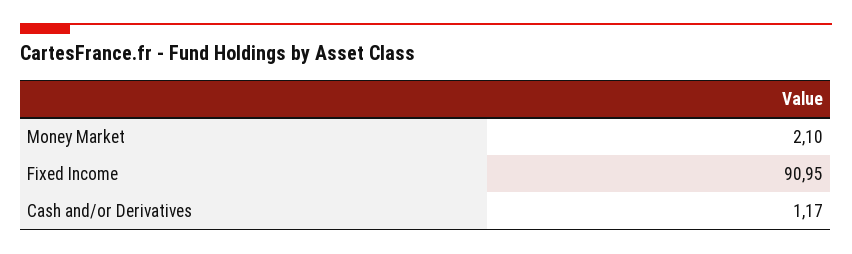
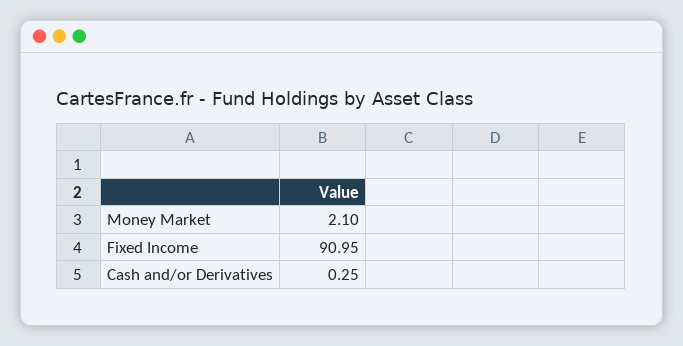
  {
    "Money Market": 2.1,
    "Fixed Income": 90.95,
-   "Cash and/or Derivatives": 1.17
+   "Cash and/or Derivatives": 0.25
  }

